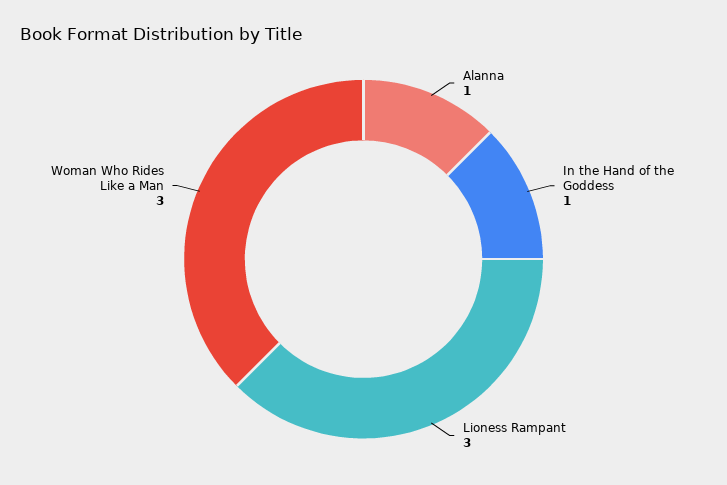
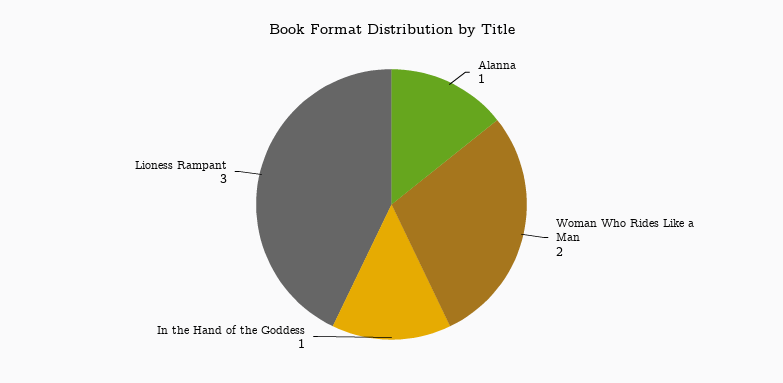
  {
    "Alanna": 1,
    "In the Hand of the Goddess": 1,
    "Lioness Rampant": 3,
-   "Woman Who Rides Like a Man": 3
+   "Woman Who Rides Like a Man": 2
  }

